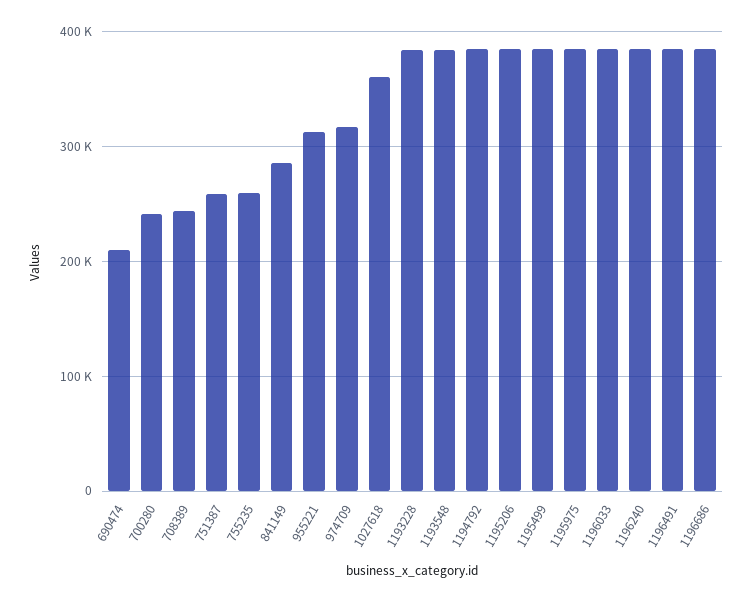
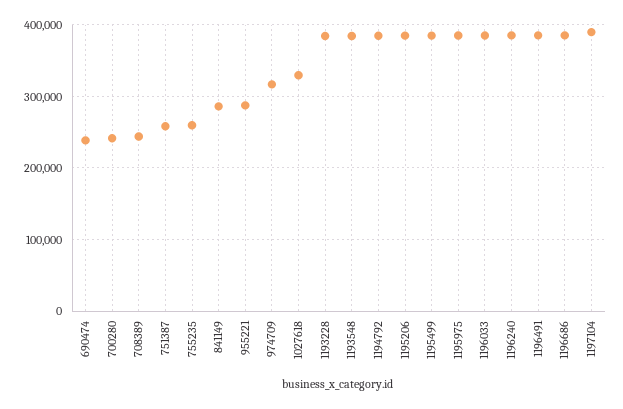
  {
-   "690474": 210000,
+   "690474": 240000,
    "700280": 240000,
    "708389": 240000,
    "751387": 260000,
    "755235": 260000,
    "841149": 290000,
-   "955221": 310000,
+   "955221": 290000,
    "974709": 320000,
-   "1027618": 360000,
+   "1027618": 330000,
    "1193228": 380000,
    "1193548": 380000,
    "1194792": 380000,
    "1195206": 390000,
    "1195499": 390000,
    "1195975": 390000,
    "1196033": 390000,
    "1196240": 390000,
    "1196491": 390000,
-   "1196686": 390000
+   "1196686": 390000,
+   "1197104": 390000
  }

